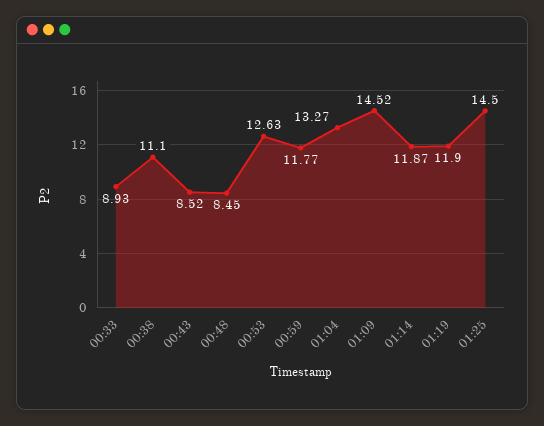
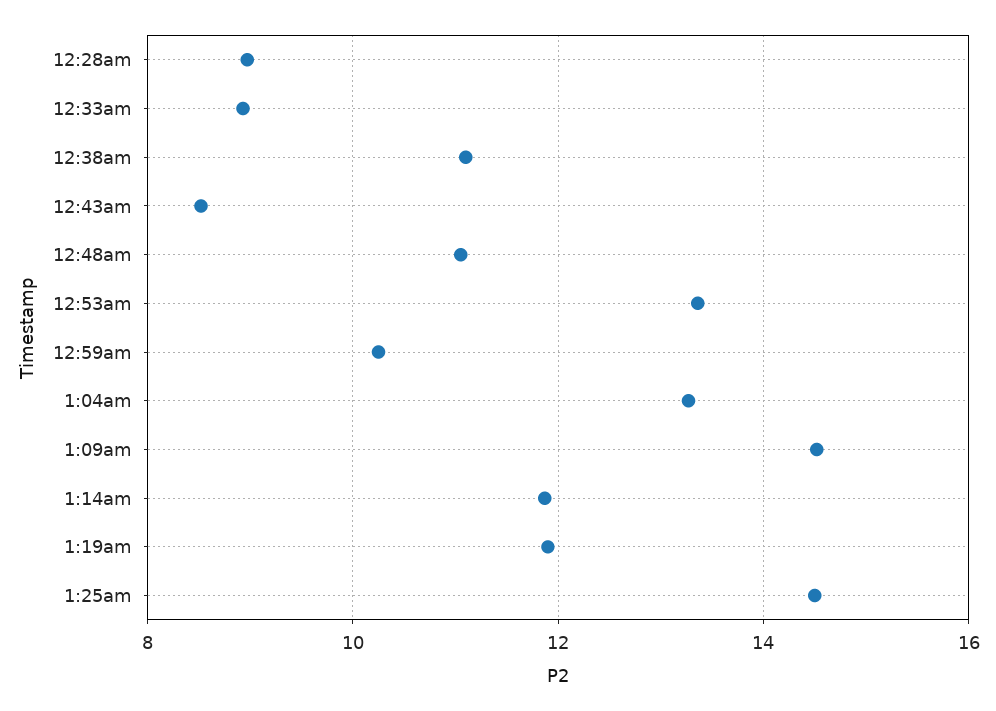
  {
    "00:33": 8.93,
    "00:38": 11.1,
    "00:43": 8.52,
-   "00:48": 8.45,
+   "00:48": 11,
-   "00:53": 12.63,
+   "00:53": 13.4,
-   "00:59": 11.77,
+   "00:59": 10.2,
    "01:04": 13.27,
    "01:09": 14.52,
    "01:14": 11.87,
    "01:19": 11.9,
-   "01:25": 14.5
+   "01:25": 14.5,
+   "12:28am": 9
  }

